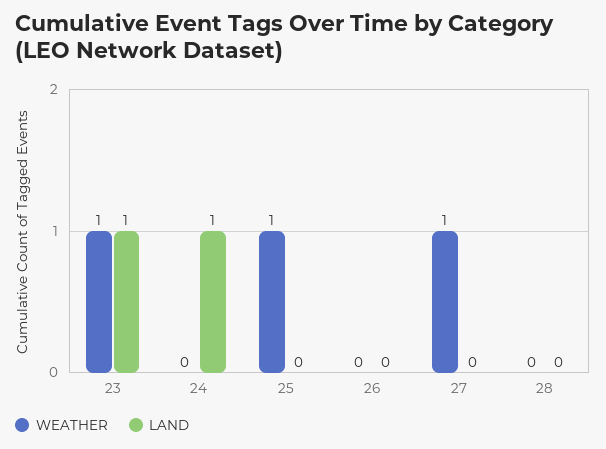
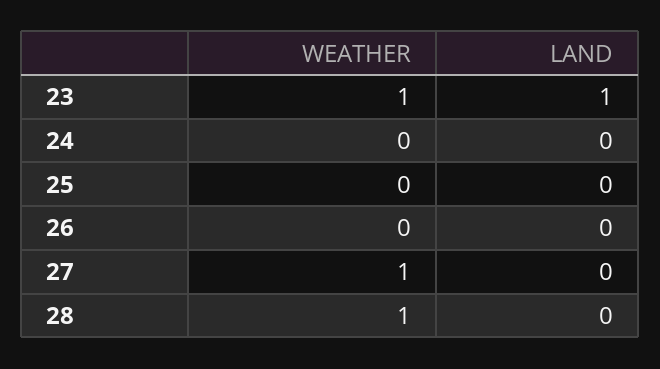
  {
    "WEATHER": {
      "23": 1,
      "24": 0,
-     "25": 1,
+     "25": 0,
      "26": 0,
      "27": 1,
-     "28": 0
+     "28": 1
    },
    "LAND": {
      "23": 1,
-     "24": 1,
+     "24": 0,
      "25": 0,
      "26": 0,
      "27": 0,
      "28": 0
    }
  }

